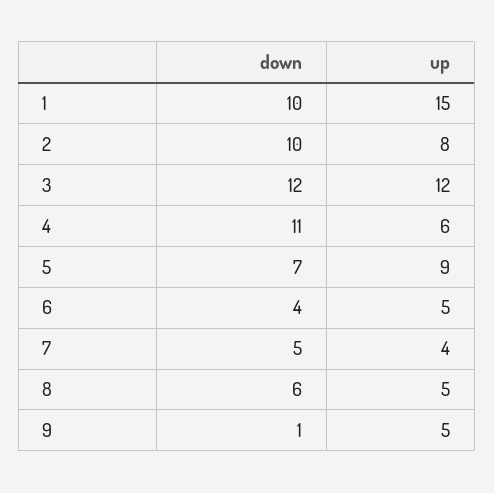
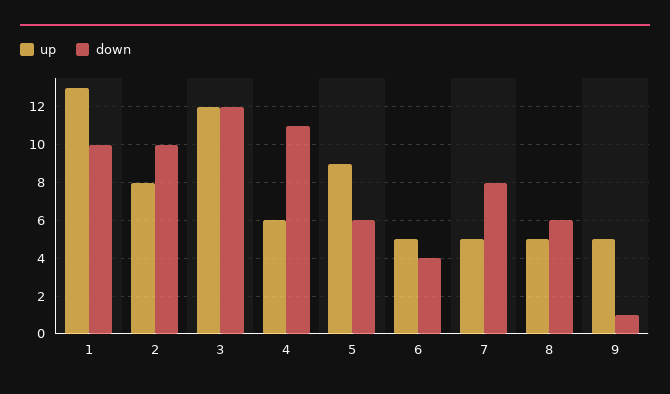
  {
    "down": {
      "1": 10,
      "2": 10,
      "3": 12,
      "4": 11,
-     "5": 7,
+     "5": 6,
      "6": 4,
-     "7": 5,
+     "7": 8,
      "8": 6,
      "9": 1
    },
    "up": {
-     "1": 15,
+     "1": 13,
      "2": 8,
      "3": 12,
      "4": 6,
      "5": 9,
      "6": 5,
-     "7": 4,
+     "7": 5,
      "8": 5,
      "9": 5
    }
  }

